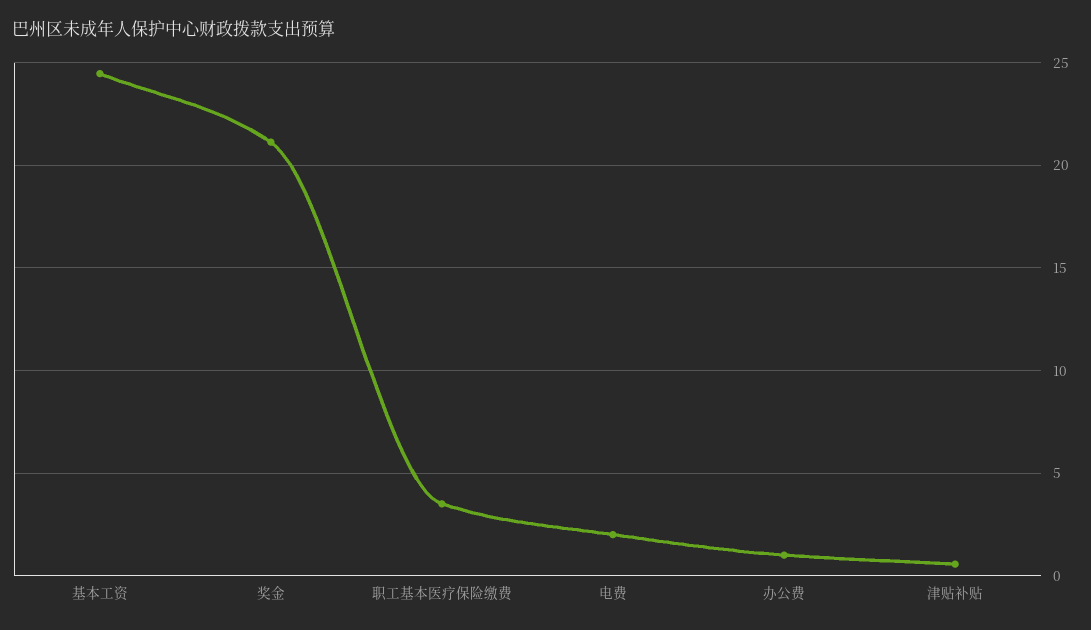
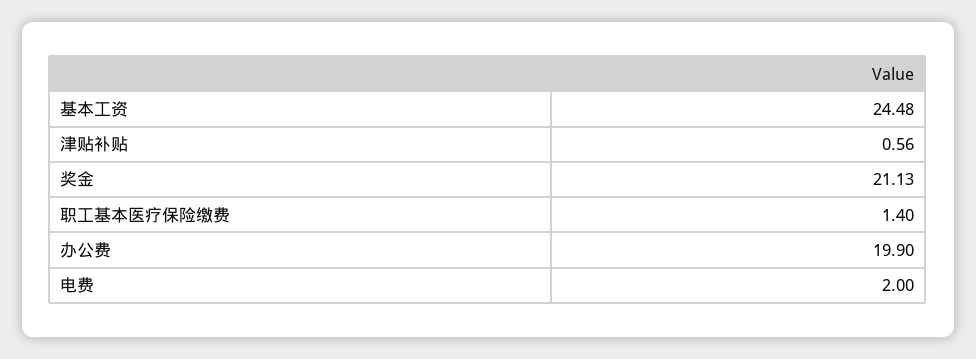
  {
    "基本工资": 24.48,
    "奖金": 21.13,
-   "职工基本医疗保险缴费": 3.5,
+   "职工基本医疗保险缴费": 1.4,
    "电费": 2,
-   "办公费": 1,
+   "办公费": 19.9,
    "津贴补贴": 0.56
  }

